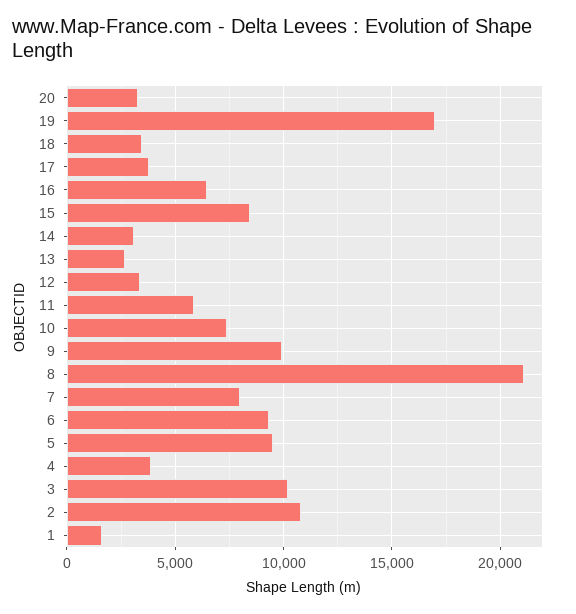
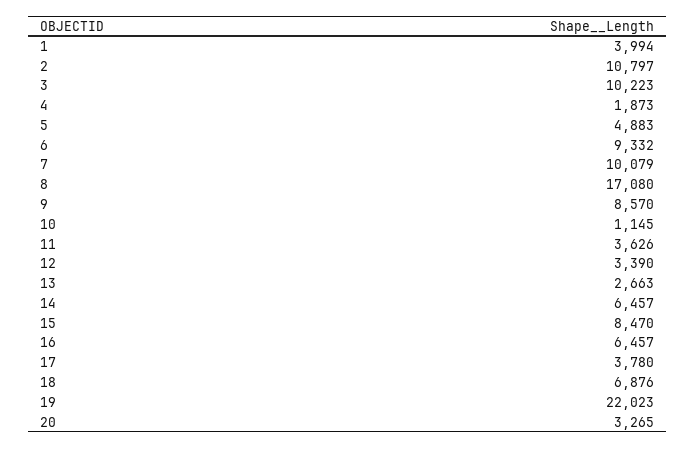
  {
    "20": 3265,
-   "19": 17000,
+   "19": 22023,
-   "18": 3500,
+   "18": 6876,
    "17": 3780,
    "16": 6457,
    "15": 8470,
-   "14": 3000,
+   "14": 6457,
    "13": 2663,
    "12": 3390,
-   "11": 6000,
+   "11": 3626,
-   "10": 7500,
+   "10": 1145,
-   "9": 10000,
+   "9": 8570,
-   "8": 21000,
+   "8": 17080,
-   "7": 8000,
+   "7": 10079,
    "6": 9332,
-   "5": 9500,
+   "5": 4883,
-   "4": 4000,
+   "4": 1873,
    "3": 10223,
    "2": 10797,
-   "1": 1500
+   "1": 3994
  }

